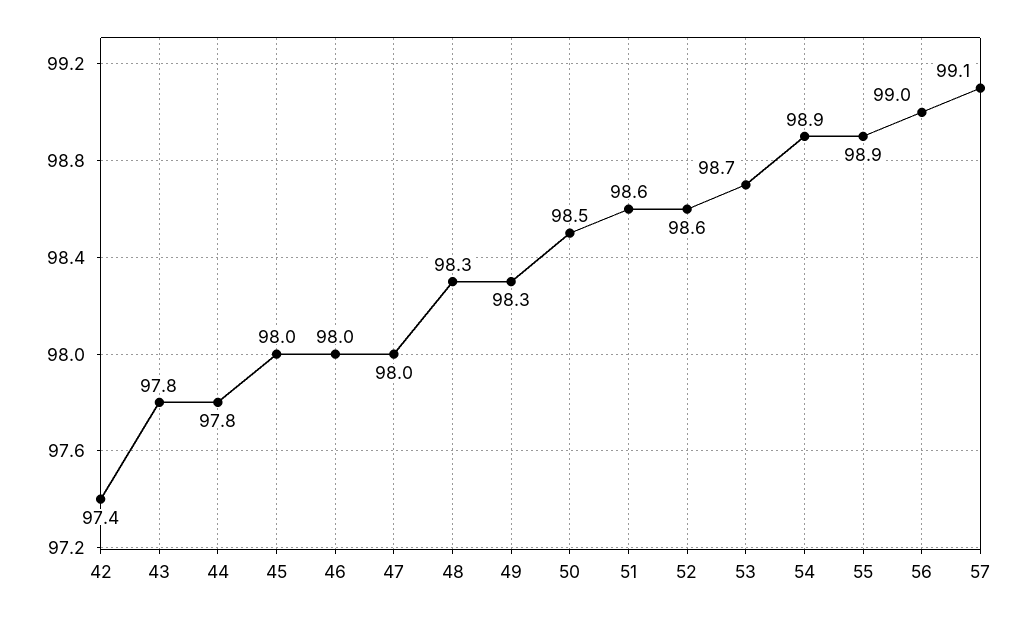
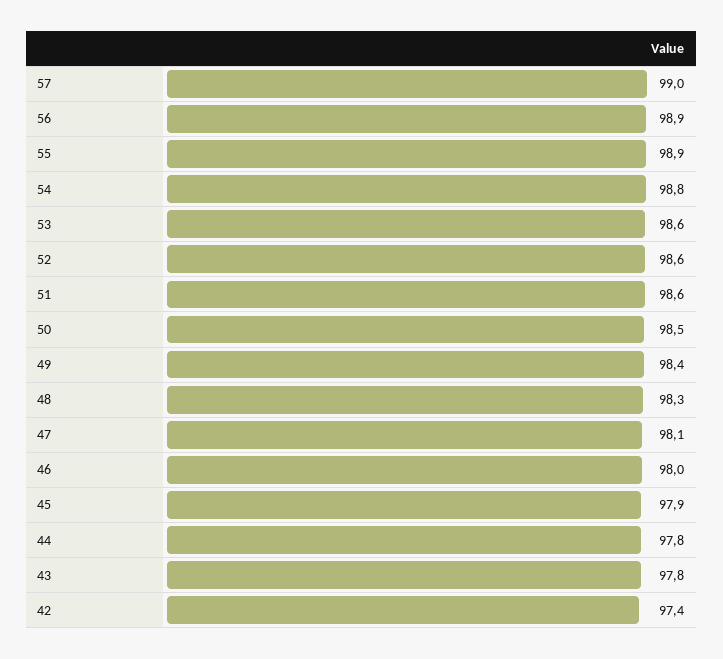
  {
    "42": 97.4,
    "43": 97.8,
    "44": 97.8,
-   "45": 98,
+   "45": 97.9,
    "46": 98,
-   "47": 98,
+   "47": 98.1,
    "48": 98.3,
-   "49": 98.3,
+   "49": 98.4,
    "50": 98.5,
    "51": 98.6,
    "52": 98.6,
-   "53": 98.7,
+   "53": 98.6,
-   "54": 98.9,
+   "54": 98.8,
    "55": 98.9,
-   "56": 99,
+   "56": 98.9,
-   "57": 99.1
+   "57": 99
  }

